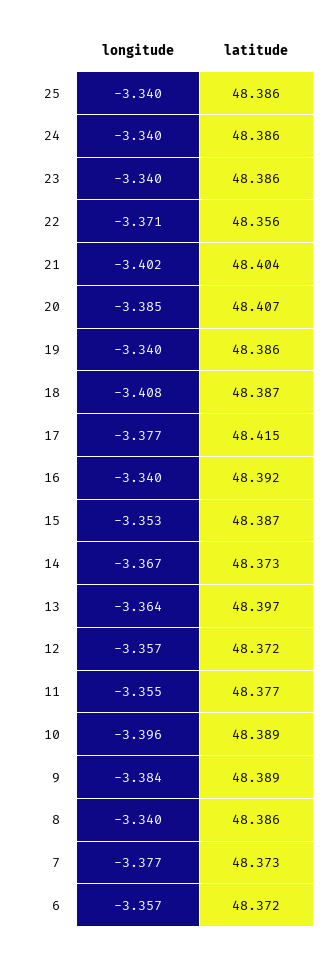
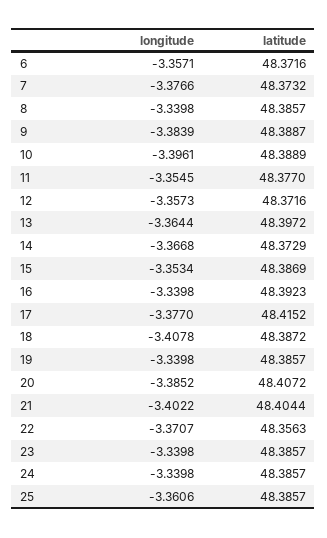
  {
    "longitude": {
-     "25": -3.34,
+     "25": -3.3606,
      "24": -3.3398,
      "23": -3.3398,
      "22": -3.3707,
      "21": -3.4022,
      "20": -3.3852,
      "19": -3.3398,
      "18": -3.4078,
      "17": -3.377,
      "16": -3.3398,
      "15": -3.3534,
      "14": -3.3668,
      "13": -3.3644,
      "12": -3.3573,
      "11": -3.3545,
      "10": -3.3961,
      "9": -3.3839,
      "8": -3.3398,
      "7": -3.3766,
      "6": -3.3571
    },
    "latitude": {
      "25": 48.3857,
      "24": 48.3857,
      "23": 48.3857,
      "22": 48.3563,
      "21": 48.4044,
      "20": 48.4072,
      "19": 48.3857,
      "18": 48.3872,
      "17": 48.4152,
      "16": 48.3923,
      "15": 48.3869,
      "14": 48.3729,
      "13": 48.3972,
      "12": 48.3716,
      "11": 48.377,
      "10": 48.3889,
      "9": 48.3887,
      "8": 48.3857,
      "7": 48.3732,
      "6": 48.3716
    }
  }

